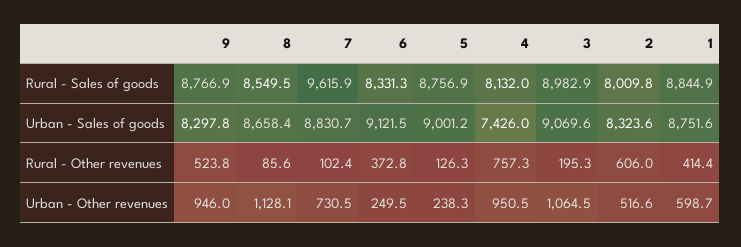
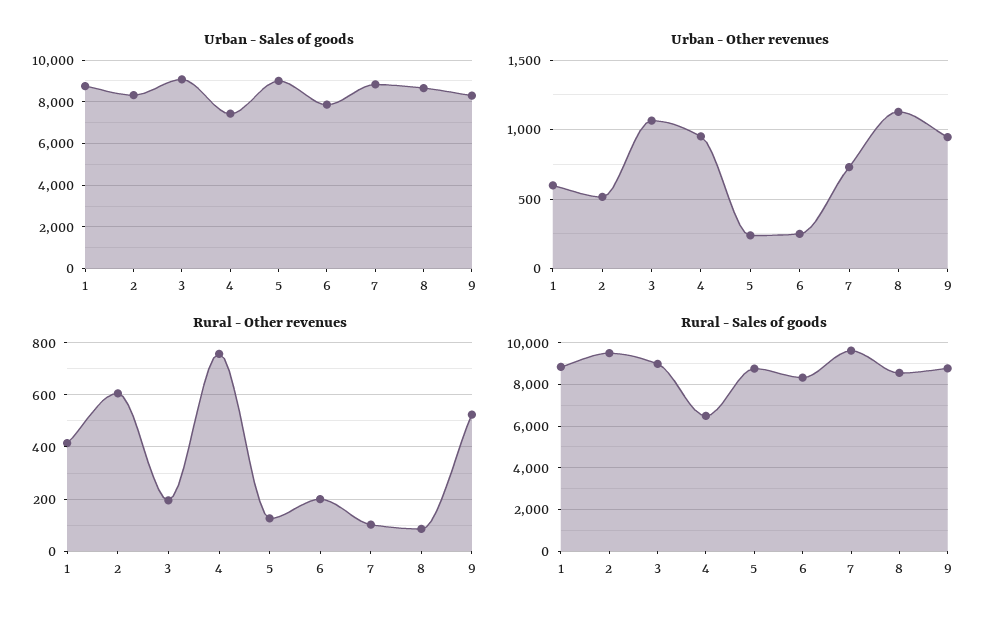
  {
    "Rural - Sales of goods": {
      "9": 8766.9,
      "8": 8549.5,
      "7": 9615.9,
      "6": 8331.3,
      "5": 8756.9,
-     "4": 8132,
+     "4": 6500,
      "3": 8982.9,
-     "2": 8009.8,
+     "2": 9500,
      "1": 8844.9
    },
    "Urban - Sales of goods": {
      "9": 8297.8,
      "8": 8658.4,
      "7": 8830.7,
-     "6": 9121.5,
+     "6": 8000,
      "5": 9001.2,
      "4": 7426,
      "3": 9069.6,
      "2": 8323.6,
      "1": 8751.6
    },
    "Rural - Other revenues": {
      "9": 523.8,
      "8": 85.6,
      "7": 102.4,
-     "6": 372.8,
+     "6": 200,
      "5": 126.3,
      "4": 757.3,
      "3": 195.3,
      "2": 606,
      "1": 414.4
    },
    "Urban - Other revenues": {
      "9": 946,
      "8": 1128.1,
      "7": 730.5,
      "6": 249.5,
      "5": 238.3,
      "4": 950.5,
      "3": 1064.5,
      "2": 516.6,
      "1": 598.7
    }
  }

